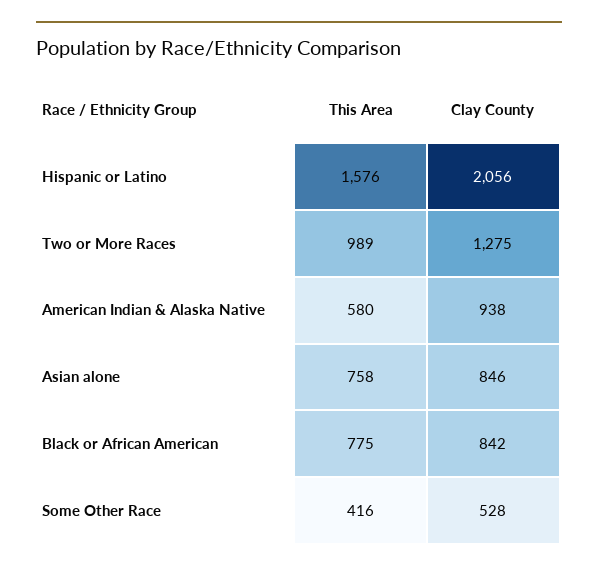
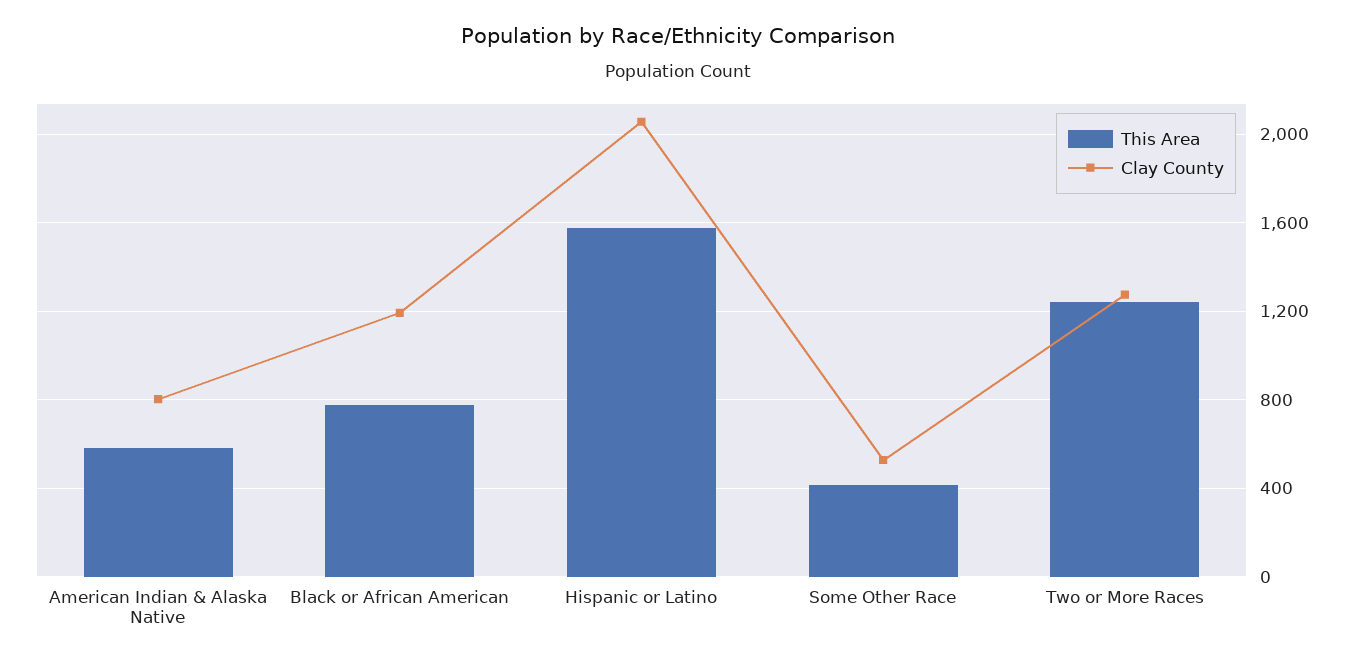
  {
    "This Area": {
      "Hispanic or Latino": 1576,
-     "Two or More Races": 989,
+     "Two or More Races": 1250,
      "American Indian & Alaska Native": 580,
-     "Asian alone": 758,
      "Black or African American": 775,
      "Some Other Race": 416
    },
    "Clay County": {
      "Hispanic or Latino": 2056,
      "Two or More Races": 1275,
-     "American Indian & Alaska Native": 938,
+     "American Indian & Alaska Native": 800,
-     "Asian alone": 846,
-     "Black or African American": 842,
+     "Black or African American": 1200,
      "Some Other Race": 528
    }
  }

